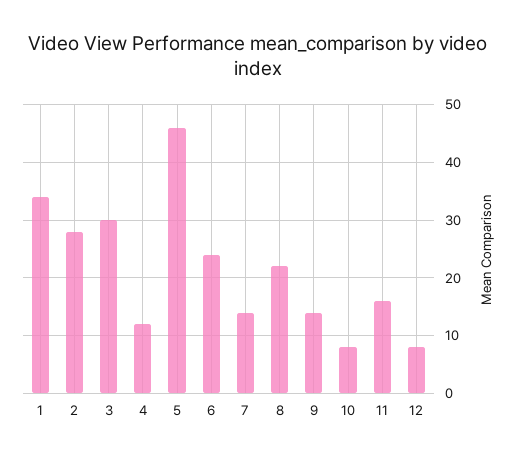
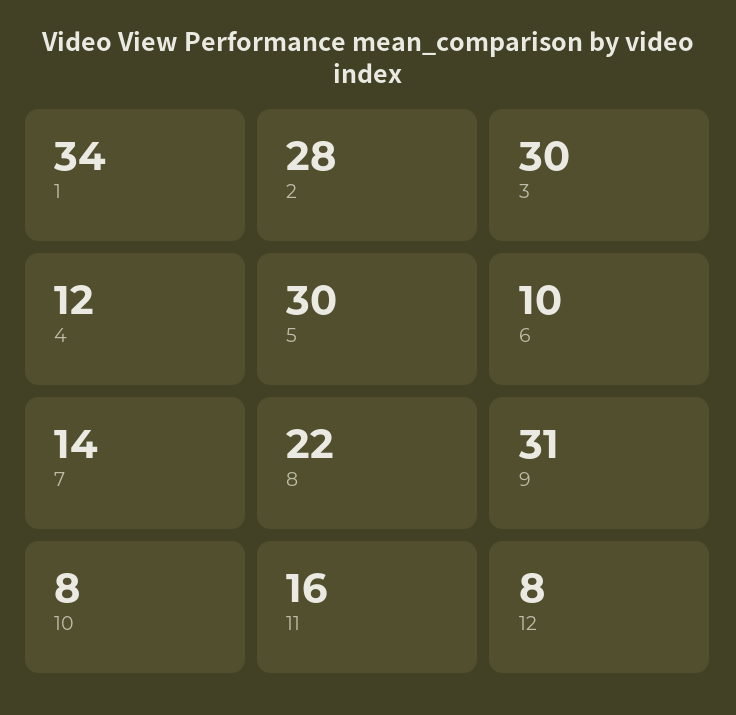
  {
    "1": 34,
    "2": 28,
    "3": 30,
    "4": 12,
-   "5": 45,
+   "5": 30,
-   "6": 25,
+   "6": 10,
    "7": 14,
    "8": 22,
-   "9": 15,
+   "9": 31,
    "10": 8,
    "11": 16,
    "12": 8
  }

